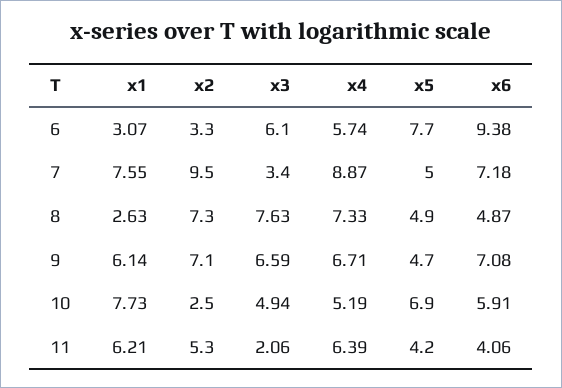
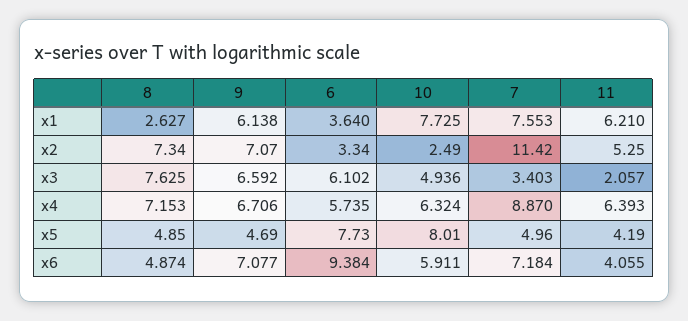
  {
    "x1": {
-     "6": 3.07,
+     "6": 3.64,
      "7": 7.553,
      "8": 2.627,
      "9": 6.138,
      "10": 7.725,
      "11": 6.21
    },
    "x2": {
      "6": 3.34,
-     "7": 9.5,
+     "7": 11.42,
      "8": 7.34,
      "9": 7.07,
      "10": 2.49,
      "11": 5.25
    },
    "x3": {
      "6": 6.102,
      "7": 3.403,
      "8": 7.625,
      "9": 6.592,
      "10": 4.936,
      "11": 2.057
    },
    "x4": {
      "6": 5.735,
      "7": 8.87,
-     "8": 7.33,
+     "8": 7.153,
      "9": 6.706,
-     "10": 5.19,
+     "10": 6.324,
      "11": 6.393
    },
    "x5": {
      "6": 7.73,
      "7": 4.96,
      "8": 4.85,
      "9": 4.69,
-     "10": 6.9,
+     "10": 8.01,
      "11": 4.19
    },
    "x6": {
      "6": 9.384,
      "7": 7.184,
      "8": 4.874,
      "9": 7.077,
      "10": 5.911,
      "11": 4.055
    }
  }

